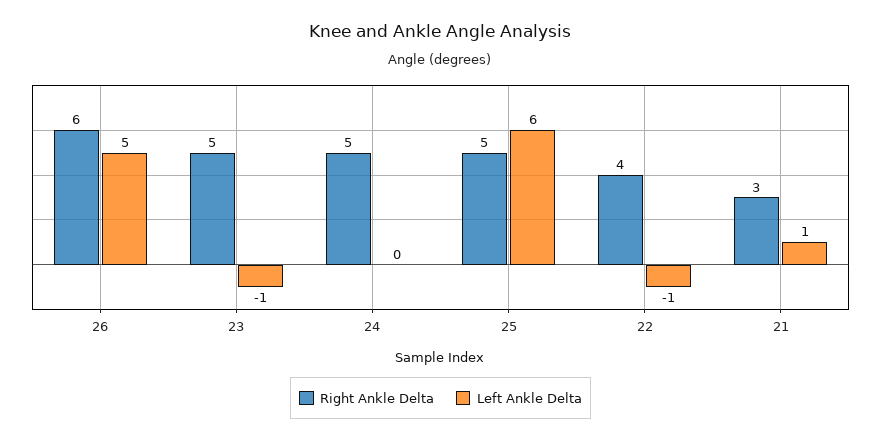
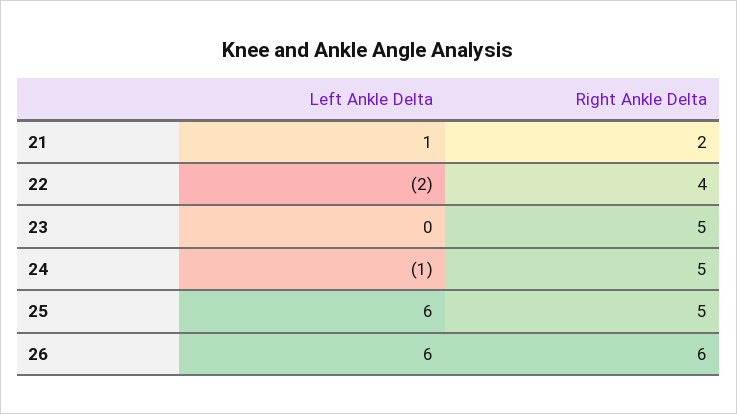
  {
    "Right Ankle Delta": {
      "26": 6,
      "23": 5,
      "24": 5,
      "25": 5,
      "22": 4,
-     "21": 3
+     "21": 2
    },
    "Left Ankle Delta": {
-     "26": 5,
+     "26": 6,
-     "23": -1,
+     "23": 0,
-     "24": 0,
+     "24": -1,
      "25": 6,
-     "22": -1,
+     "22": -2,
      "21": 1
    }
  }

